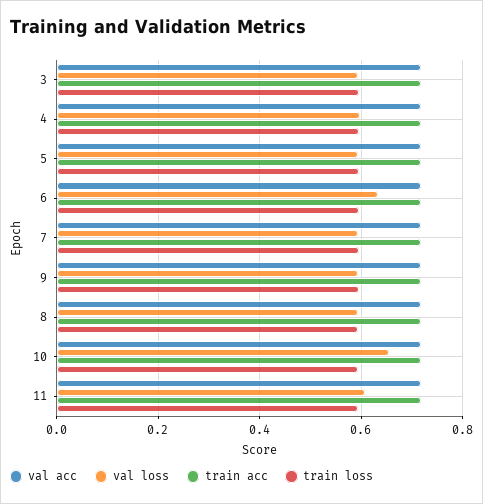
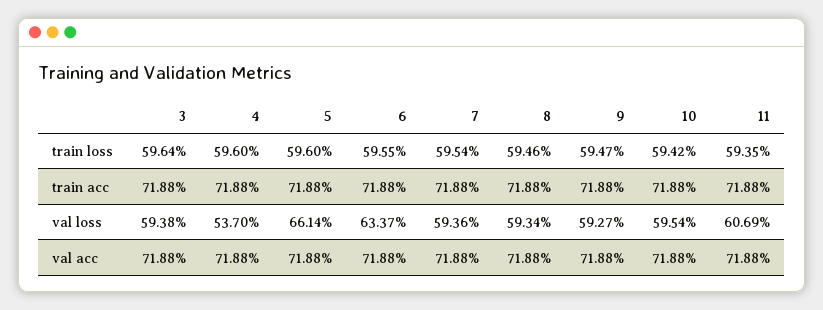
  {
    "val acc": {
      "3": 0.7188,
      "4": 0.7188,
      "5": 0.7188,
      "6": 0.7188,
      "7": 0.7188,
      "9": 0.7188,
      "8": 0.7188,
      "10": 0.7188,
      "11": 0.7188
    },
    "val loss": {
      "3": 0.5938,
-     "4": 0.6,
+     "4": 0.537,
-     "5": 0.6,
+     "5": 0.6614,
      "6": 0.6337,
      "7": 0.5936,
      "9": 0.5927,
      "8": 0.5934,
-     "10": 0.66,
+     "10": 0.5954,
      "11": 0.6069
    },
    "train acc": {
      "3": 0.7188,
      "4": 0.7188,
      "5": 0.7188,
      "6": 0.7188,
      "7": 0.7188,
      "9": 0.7188,
      "8": 0.7188,
      "10": 0.7188,
      "11": 0.7188
    },
    "train loss": {
      "3": 0.5964,
      "4": 0.596,
      "5": 0.596,
      "6": 0.5955,
      "7": 0.5954,
      "9": 0.5947,
      "8": 0.5946,
      "10": 0.5942,
      "11": 0.5935
    }
  }

